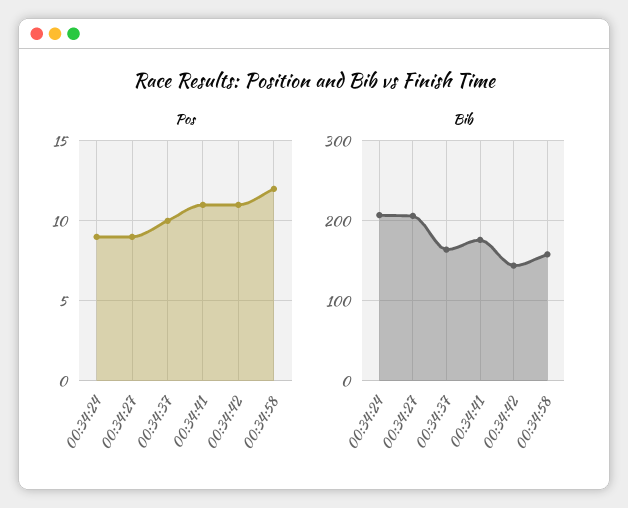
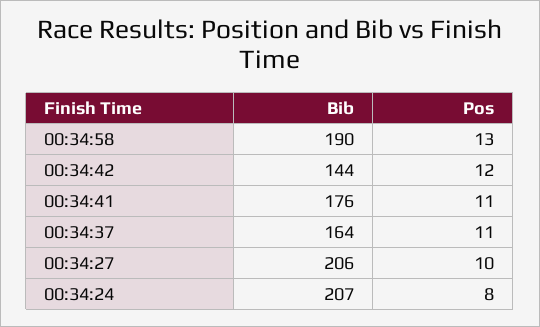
  {
    "Pos": {
-     "00:34:24": 9,
+     "00:34:24": 8,
-     "00:34:27": 9,
+     "00:34:27": 10,
-     "00:34:37": 10,
+     "00:34:37": 11,
      "00:34:41": 11,
-     "00:34:42": 11,
+     "00:34:42": 12,
-     "00:34:58": 12
+     "00:34:58": 13
    },
    "Bib": {
      "00:34:24": 207,
      "00:34:27": 206,
      "00:34:37": 164,
      "00:34:41": 176,
      "00:34:42": 144,
-     "00:34:58": 160
+     "00:34:58": 190
    }
  }

